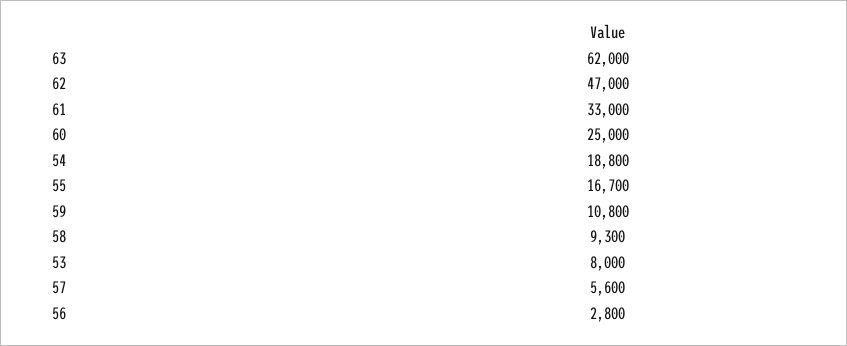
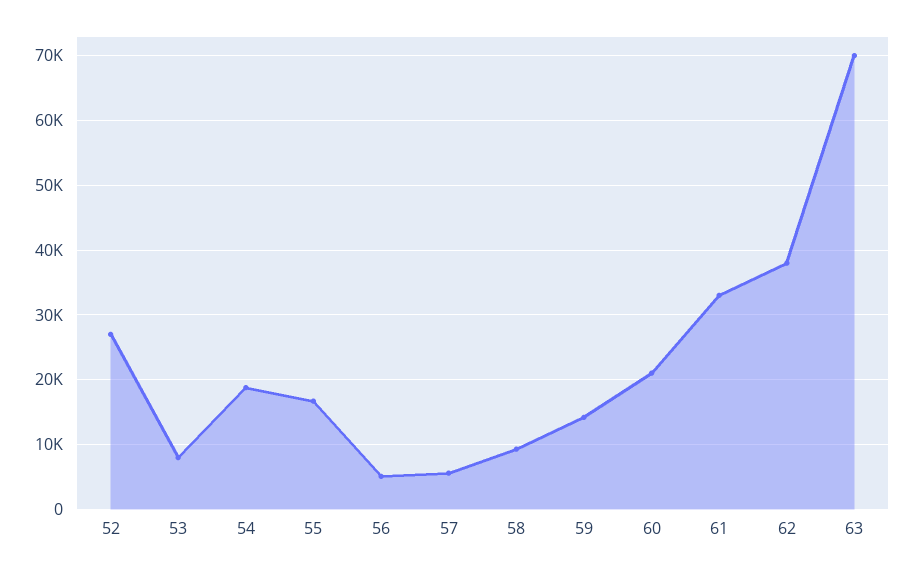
  {
-   "63": 62000,
+   "63": 70000,
-   "62": 47000,
+   "62": 38000,
    "61": 33000,
-   "60": 25000,
+   "60": 21000,
    "54": 18800,
    "55": 16700,
-   "59": 10800,
+   "59": 14000,
    "58": 9300,
    "53": 8000,
    "57": 5600,
-   "56": 2800
+   "56": 5000,
+   "52": 27000
  }

